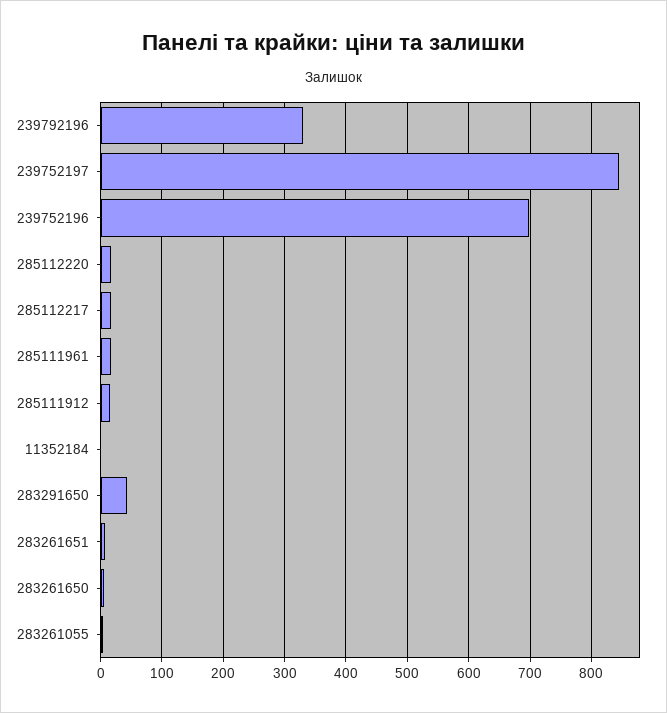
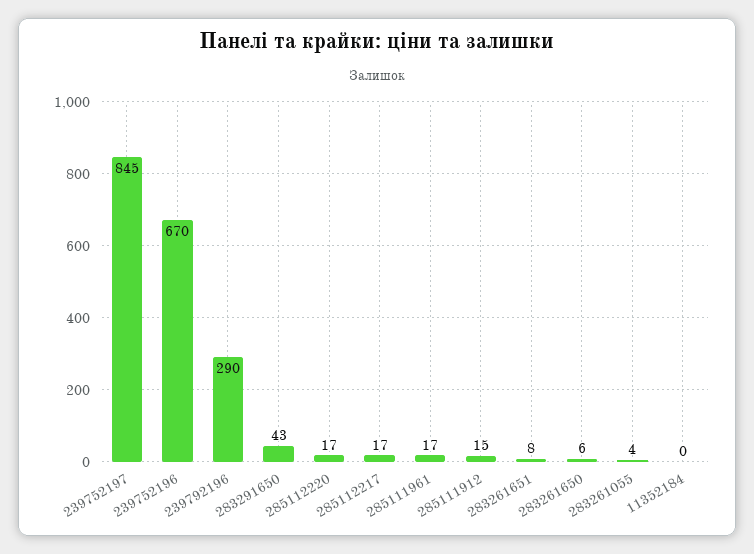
  {
-   "239792196": 330,
+   "239792196": 290,
    "239752197": 845,
-   "239752196": 700,
+   "239752196": 670,
    "285112220": 17,
    "285112217": 17,
    "285111961": 17,
    "285111912": 15,
    "11352184": 0,
    "283291650": 43,
    "283261651": 8,
    "283261650": 6,
    "283261055": 4
  }

